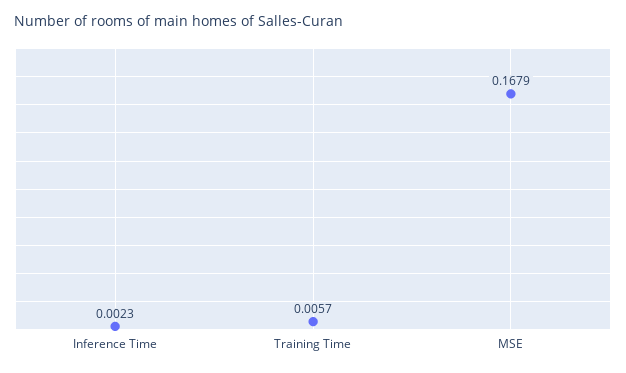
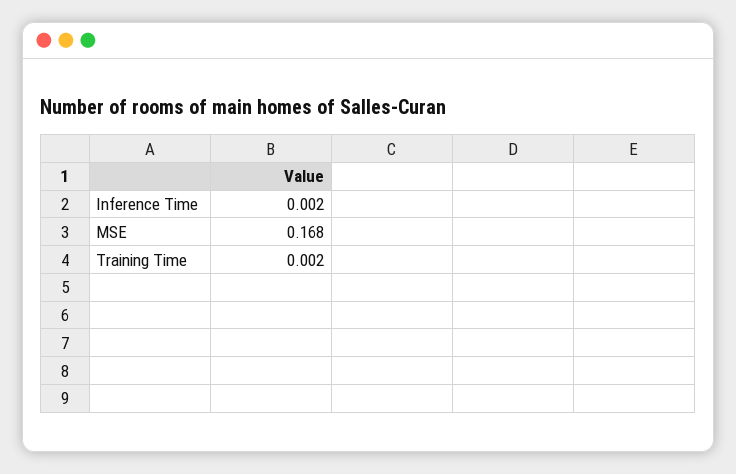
  {
    "Inference Time": 0.0023,
-   "Training Time": 0.0057,
+   "Training Time": 0.002,
    "MSE": 0.1679
  }

